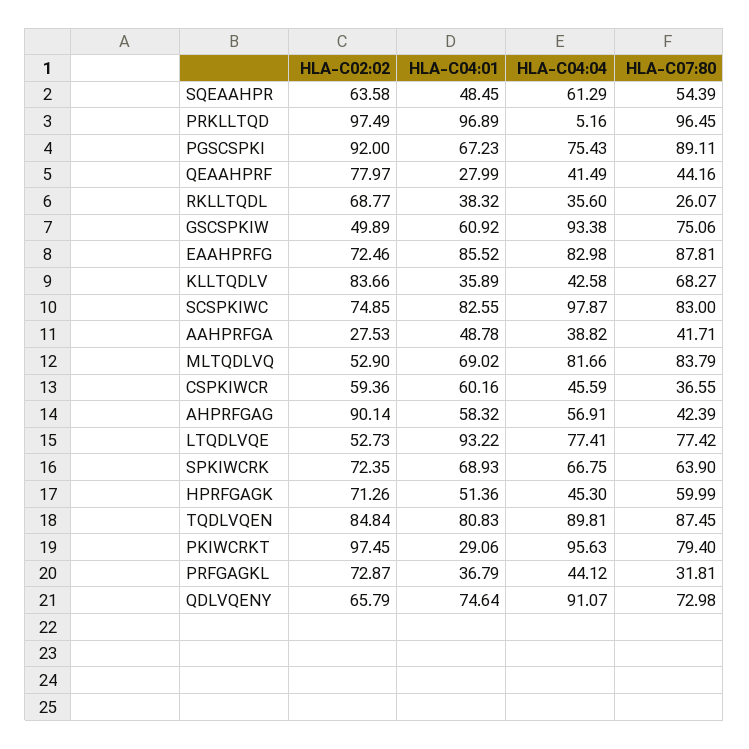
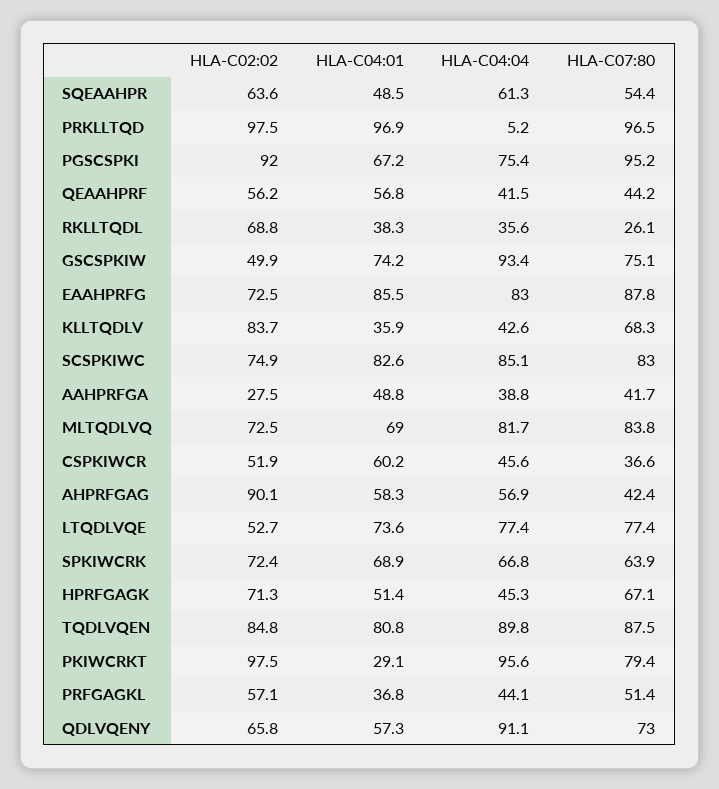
  {
    "HLA-C02:02": {
      "SQEAAHPR": 63.58,
      "PRKLLTQD": 97.49,
      "PGSCSPKI": 92,
-     "QEAAHPRF": 77.97,
+     "QEAAHPRF": 56.2,
      "RKLLTQDL": 68.77,
      "GSCSPKIW": 49.89,
      "EAAHPRFG": 72.46,
      "KLLTQDLV": 83.66,
      "SCSPKIWC": 74.85,
      "AAHPRFGA": 27.53,
-     "MLTQDLVQ": 52.9,
+     "MLTQDLVQ": 72.5,
-     "CSPKIWCR": 59.36,
+     "CSPKIWCR": 51.9,
      "AHPRFGAG": 90.14,
      "LTQDLVQE": 52.73,
      "SPKIWCRK": 72.35,
      "HPRFGAGK": 71.26,
      "TQDLVQEN": 84.84,
      "PKIWCRKT": 97.45,
-     "PRFGAGKL": 72.87,
+     "PRFGAGKL": 57.1,
      "QDLVQENY": 65.79
    },
    "HLA-C04:01": {
      "SQEAAHPR": 48.45,
      "PRKLLTQD": 96.89,
      "PGSCSPKI": 67.23,
-     "QEAAHPRF": 27.99,
+     "QEAAHPRF": 56.8,
      "RKLLTQDL": 38.32,
-     "GSCSPKIW": 60.92,
+     "GSCSPKIW": 74.2,
      "EAAHPRFG": 85.52,
      "KLLTQDLV": 35.89,
      "SCSPKIWC": 82.55,
      "AAHPRFGA": 48.78,
      "MLTQDLVQ": 69.02,
      "CSPKIWCR": 60.16,
      "AHPRFGAG": 58.32,
-     "LTQDLVQE": 93.22,
+     "LTQDLVQE": 73.6,
      "SPKIWCRK": 68.93,
      "HPRFGAGK": 51.36,
      "TQDLVQEN": 80.83,
      "PKIWCRKT": 29.06,
      "PRFGAGKL": 36.79,
-     "QDLVQENY": 74.64
+     "QDLVQENY": 57.3
    },
    "HLA-C04:04": {
      "SQEAAHPR": 61.29,
      "PRKLLTQD": 5.16,
      "PGSCSPKI": 75.43,
      "QEAAHPRF": 41.49,
      "RKLLTQDL": 35.6,
      "GSCSPKIW": 93.38,
      "EAAHPRFG": 82.98,
      "KLLTQDLV": 42.58,
-     "SCSPKIWC": 97.87,
+     "SCSPKIWC": 85.1,
      "AAHPRFGA": 38.82,
      "MLTQDLVQ": 81.66,
      "CSPKIWCR": 45.59,
      "AHPRFGAG": 56.91,
      "LTQDLVQE": 77.41,
      "SPKIWCRK": 66.75,
      "HPRFGAGK": 45.3,
      "TQDLVQEN": 89.81,
      "PKIWCRKT": 95.63,
      "PRFGAGKL": 44.12,
      "QDLVQENY": 91.07
    },
    "HLA-C07:80": {
      "SQEAAHPR": 54.39,
      "PRKLLTQD": 96.45,
-     "PGSCSPKI": 89.11,
+     "PGSCSPKI": 95.2,
      "QEAAHPRF": 44.16,
      "RKLLTQDL": 26.07,
      "GSCSPKIW": 75.06,
      "EAAHPRFG": 87.81,
      "KLLTQDLV": 68.27,
      "SCSPKIWC": 83,
      "AAHPRFGA": 41.71,
      "MLTQDLVQ": 83.79,
      "CSPKIWCR": 36.55,
      "AHPRFGAG": 42.39,
      "LTQDLVQE": 77.42,
      "SPKIWCRK": 63.9,
-     "HPRFGAGK": 59.99,
+     "HPRFGAGK": 67.1,
      "TQDLVQEN": 87.45,
      "PKIWCRKT": 79.4,
-     "PRFGAGKL": 31.81,
+     "PRFGAGKL": 51.4,
      "QDLVQENY": 72.98
    }
  }

